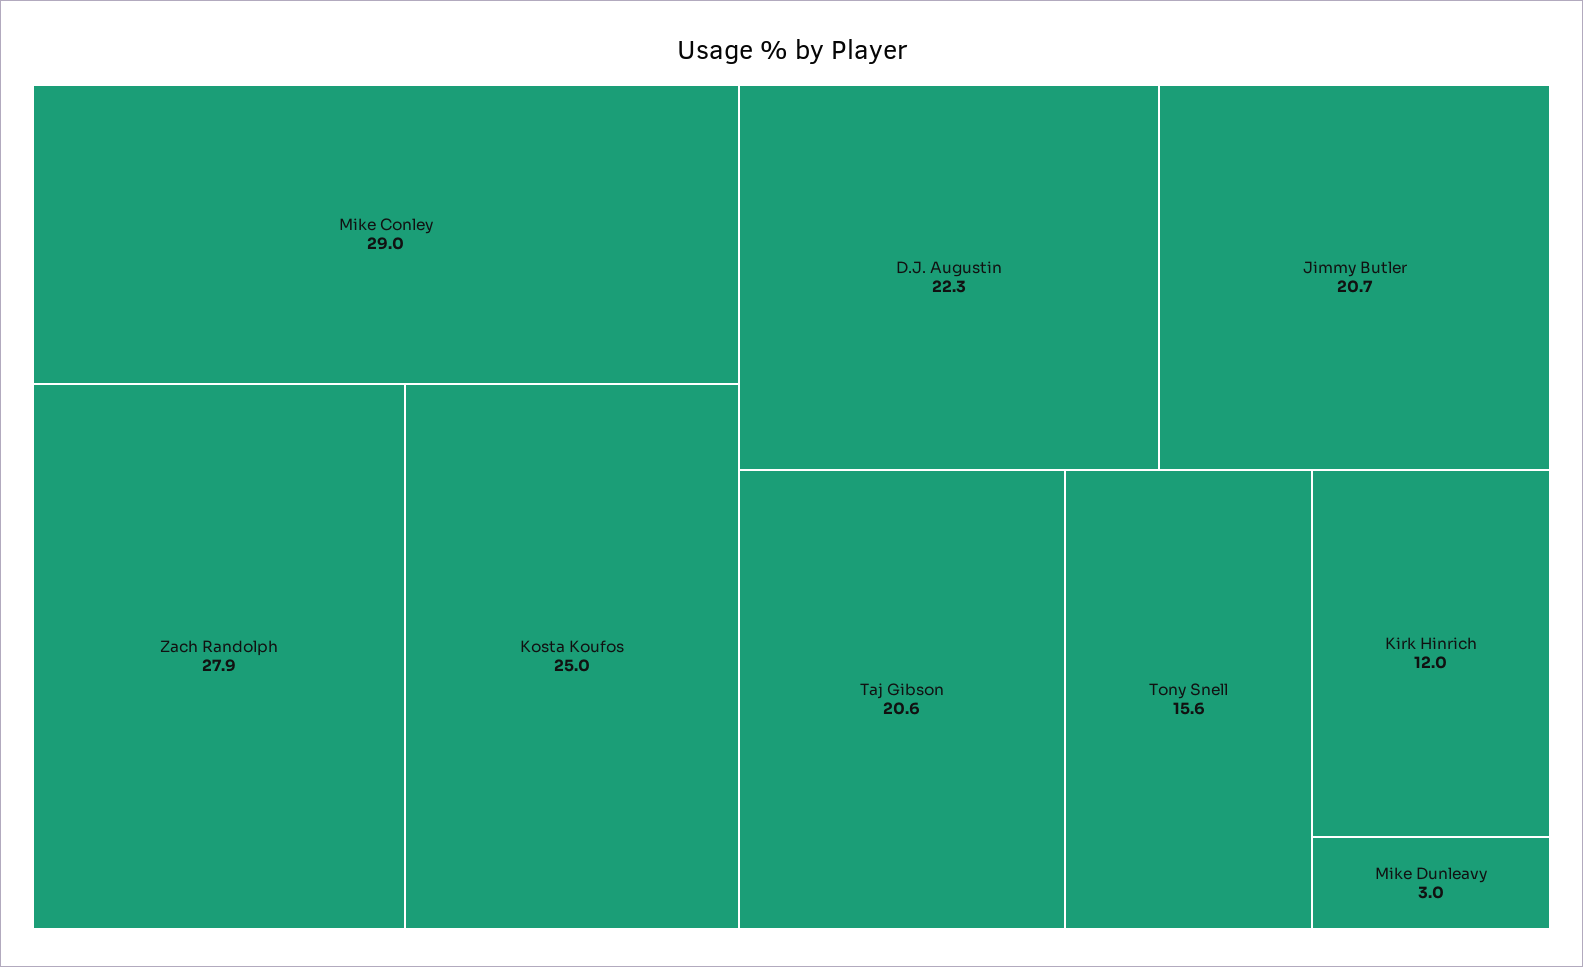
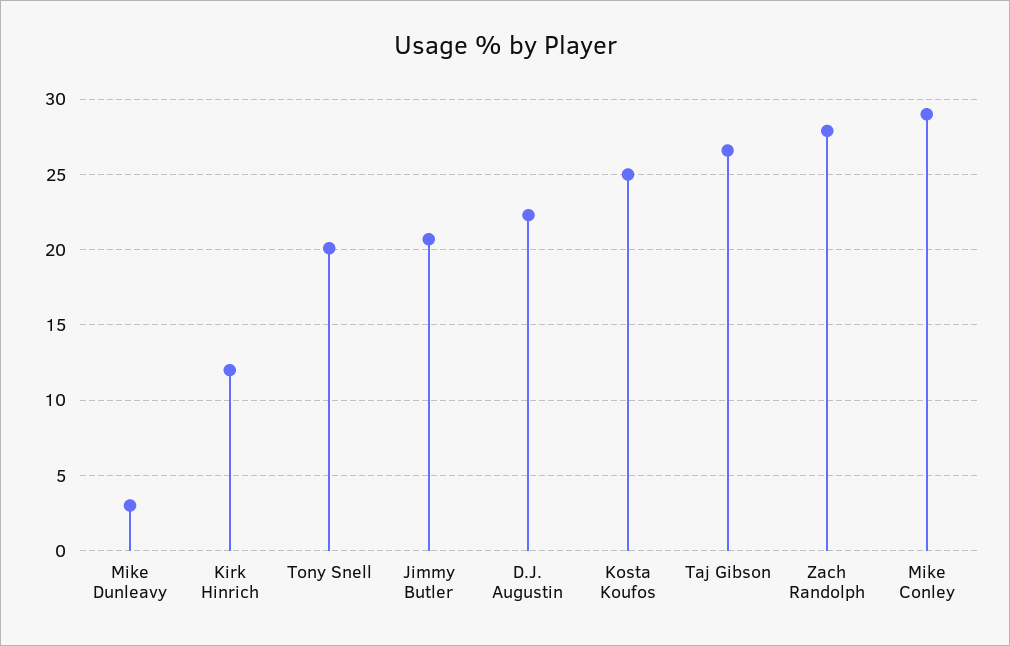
  {
    "Mike Conley": 29,
    "Zach Randolph": 27.9,
    "Kosta Koufos": 25,
    "D.J. Augustin": 22.3,
    "Jimmy Butler": 20.7,
-   "Taj Gibson": 20.6,
+   "Taj Gibson": 26.5,
-   "Tony Snell": 15.6,
+   "Tony Snell": 20,
    "Kirk Hinrich": 12,
    "Mike Dunleavy": 3
  }

